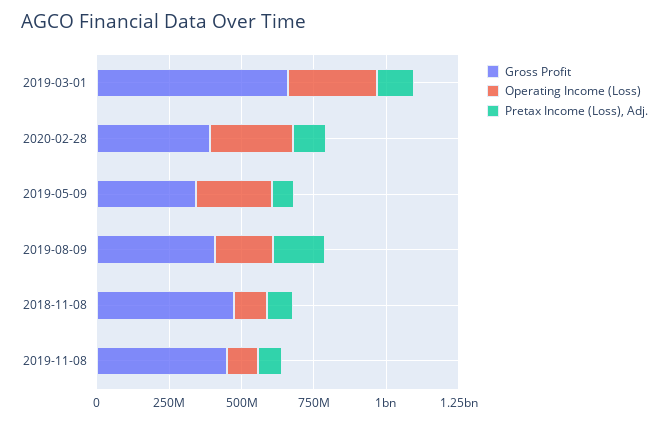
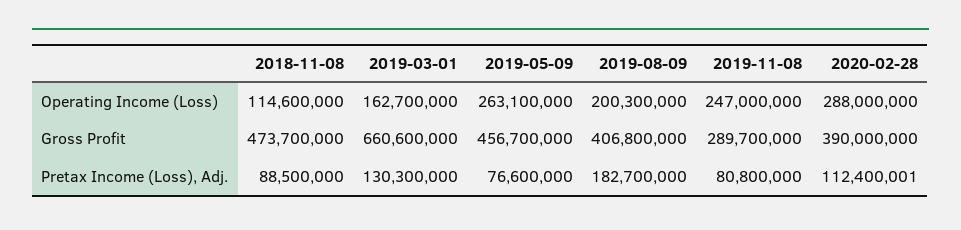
  {
    "Gross Profit": {
      "2019-03-01": 660600000,
      "2020-02-28": 390000000,
-     "2019-05-09": 350000000,
+     "2019-05-09": 456700000,
      "2019-08-09": 406800000,
      "2018-11-08": 473700000,
-     "2019-11-08": 450000000
+     "2019-11-08": 289700000
    },
    "Operating Income (Loss)": {
-     "2019-03-01": 300000000,
+     "2019-03-01": 162700000,
      "2020-02-28": 288000000,
      "2019-05-09": 263100000,
      "2019-08-09": 200300000,
      "2018-11-08": 114600000,
-     "2019-11-08": 100000000
+     "2019-11-08": 247000000
    },
    "Pretax Income (Loss), Adj.": {
      "2019-03-01": 130300000,
      "2020-02-28": 112400001,
      "2019-05-09": 76600000,
      "2019-08-09": 182700000,
      "2018-11-08": 88500000,
      "2019-11-08": 80800000
    }
  }

